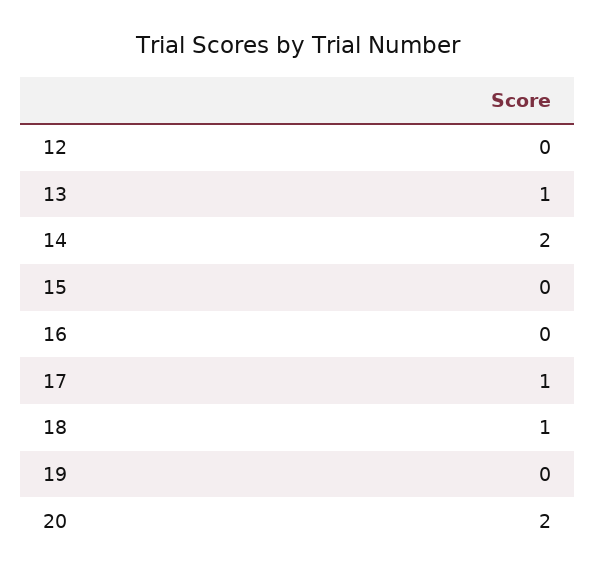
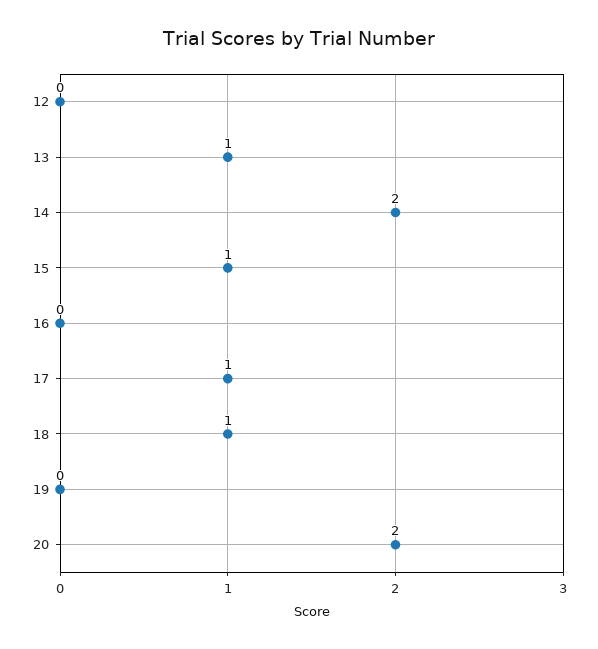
  {
    "12": 0,
    "13": 1,
    "14": 2,
-   "15": 0,
+   "15": 1,
    "16": 0,
    "17": 1,
    "18": 1,
    "19": 0,
    "20": 2
  }

